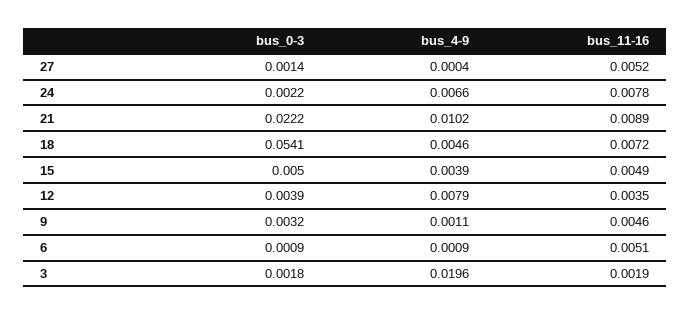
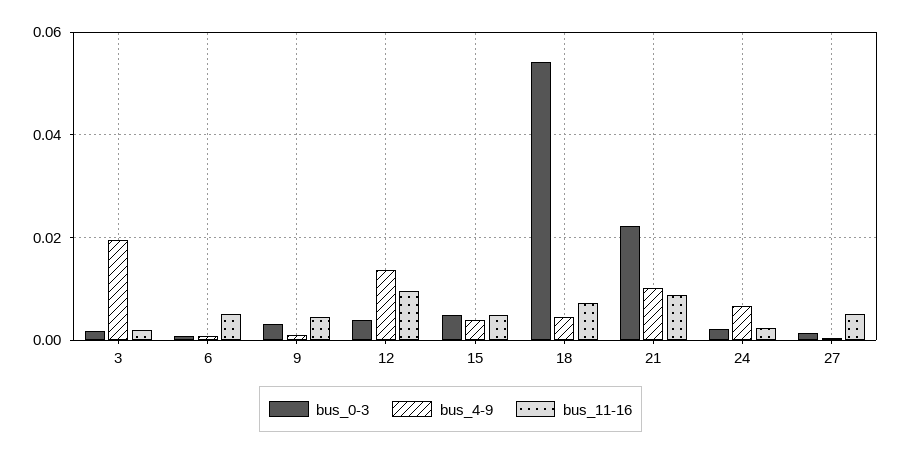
  {
    "bus_0-3": {
      "27": 0.0014,
      "24": 0.0022,
      "21": 0.0222,
      "18": 0.0541,
      "15": 0.005,
      "12": 0.0039,
      "9": 0.0032,
      "6": 0.0009,
      "3": 0.0018
    },
    "bus_4-9": {
      "27": 0.0004,
      "24": 0.0066,
      "21": 0.0102,
      "18": 0.0046,
      "15": 0.0039,
-     "12": 0.0079,
+     "12": 0.014,
      "9": 0.0011,
      "6": 0.0009,
      "3": 0.0196
    },
    "bus_11-16": {
      "27": 0.0052,
-     "24": 0.0078,
+     "24": 0.002,
      "21": 0.0089,
      "18": 0.0072,
      "15": 0.0049,
-     "12": 0.0035,
+     "12": 0.01,
      "9": 0.0046,
      "6": 0.0051,
      "3": 0.0019
    }
  }

